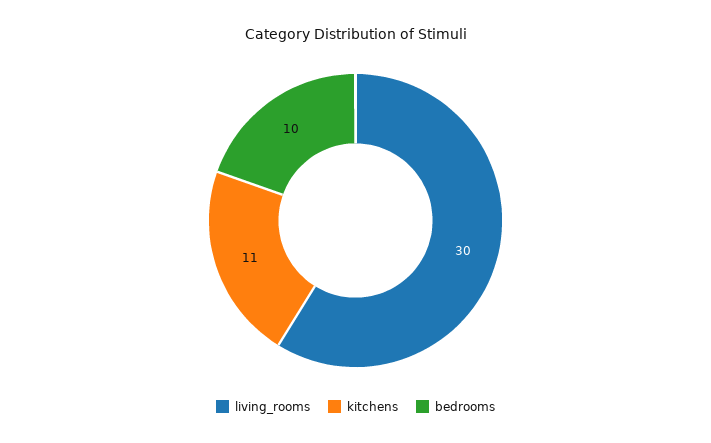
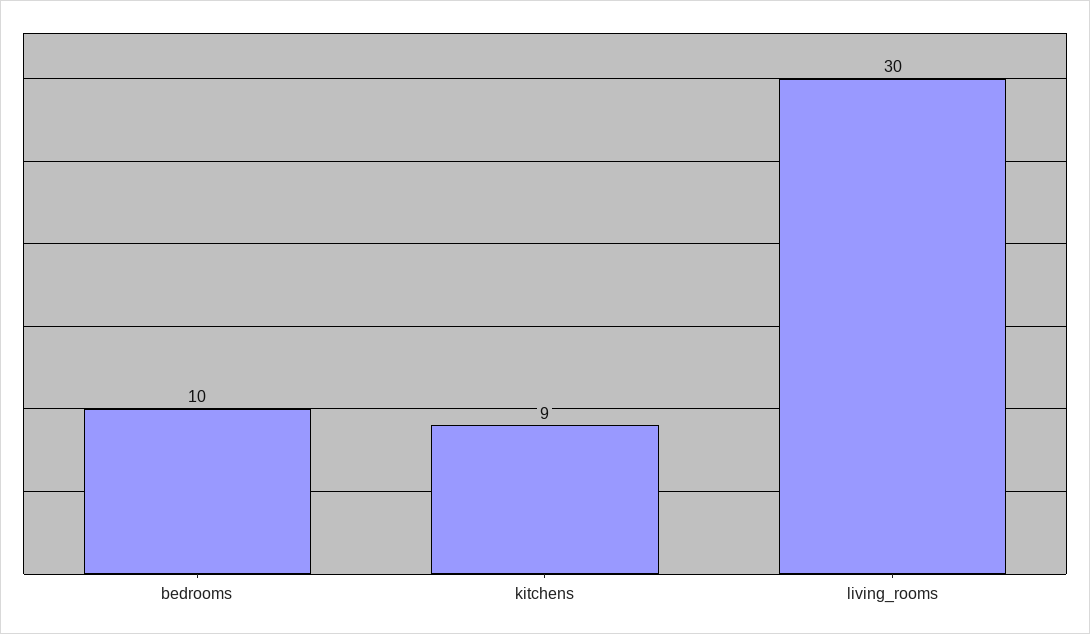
  {
    "living_rooms": 30,
-   "kitchens": 11,
+   "kitchens": 9,
    "bedrooms": 10
  }

